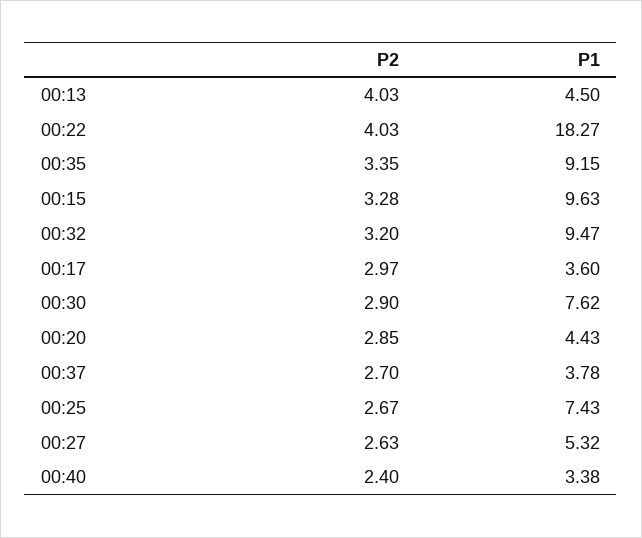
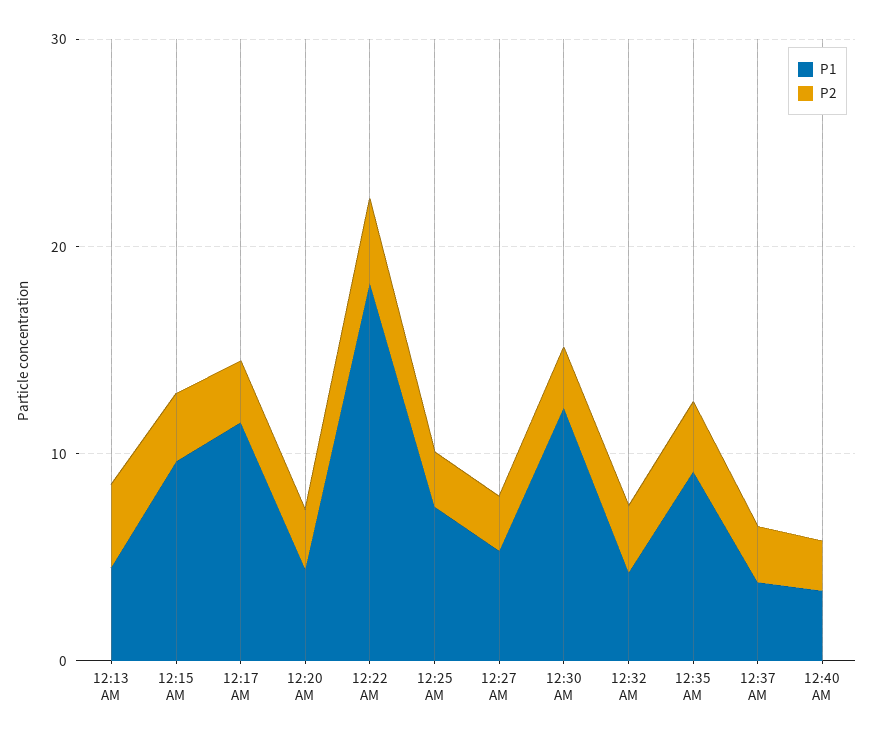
  {
    "P2": {
      "00:13": 4.03,
      "00:22": 4.03,
      "00:35": 3.35,
      "00:15": 3.28,
      "00:32": 3.2,
      "00:17": 2.97,
      "00:30": 2.9,
      "00:20": 2.85,
      "00:37": 2.7,
      "00:25": 2.67,
      "00:27": 2.63,
      "00:40": 2.4
    },
    "P1": {
      "00:13": 4.5,
      "00:22": 18.27,
      "00:35": 9.15,
      "00:15": 9.63,
-     "00:32": 9.47,
+     "00:32": 4,
-     "00:17": 3.6,
+     "00:17": 12,
-     "00:30": 7.62,
+     "00:30": 12,
      "00:20": 4.43,
      "00:37": 3.78,
      "00:25": 7.43,
      "00:27": 5.32,
      "00:40": 3.38
    }
  }

